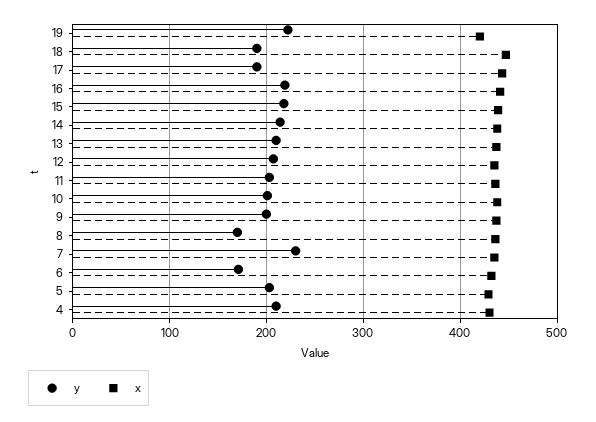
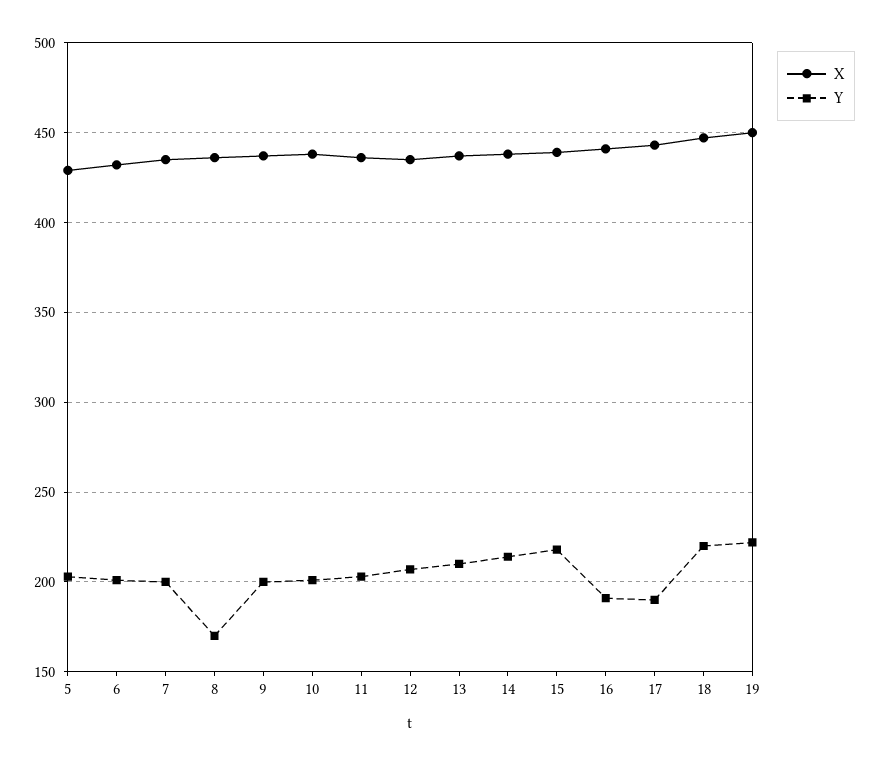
  {
    "y": {
      "19": 220,
-     "18": 190,
+     "18": 220,
      "17": 190,
-     "16": 220,
+     "16": 190,
      "15": 220,
      "14": 215,
      "13": 210,
      "12": 205,
      "11": 205,
      "10": 200,
      "9": 200,
      "8": 170,
-     "7": 230,
+     "7": 200,
-     "6": 170,
+     "6": 200,
-     "5": 205,
+     "5": 205
-     "4": 210
    },
    "x": {
-     "19": 420,
+     "19": 450,
      "18": 445,
      "17": 445,
      "16": 440,
      "15": 440,
      "14": 440,
      "13": 435,
      "12": 435,
      "11": 435,
      "10": 440,
      "9": 435,
      "8": 435,
      "7": 435,
      "6": 430,
-     "5": 430,
+     "5": 430
-     "4": 430
    }
  }

